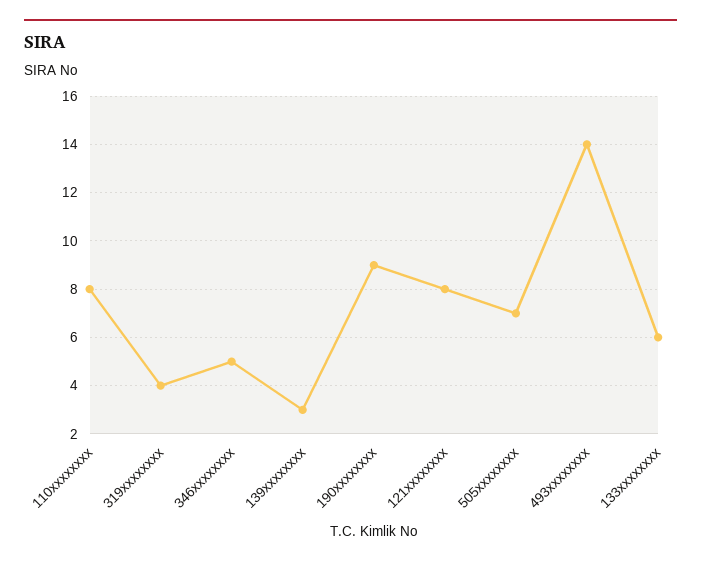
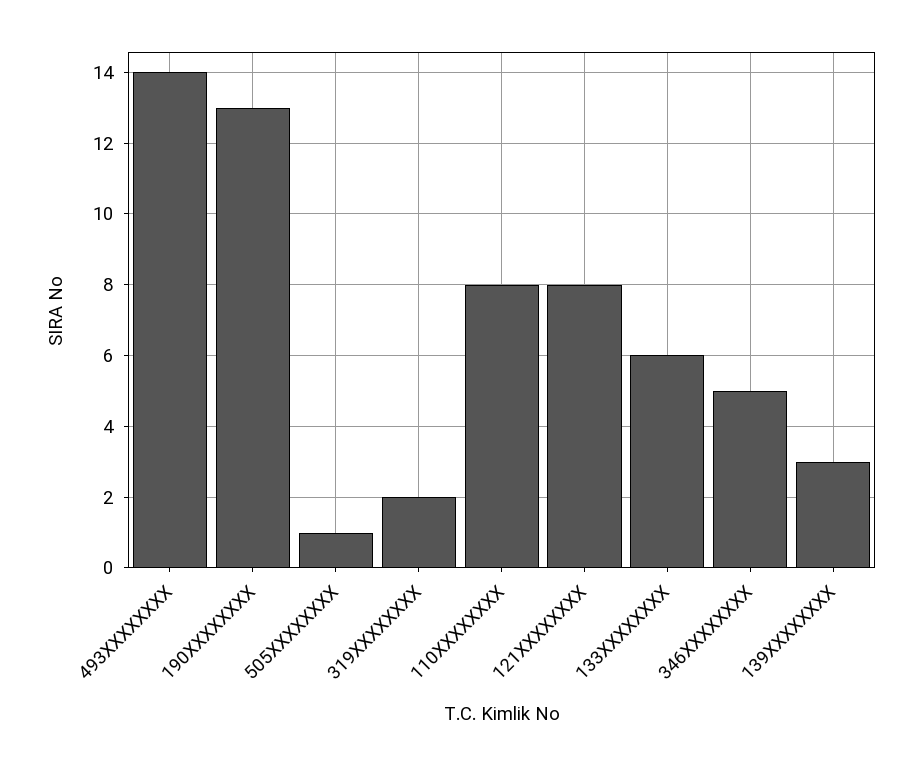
  {
    "110xxxxxxxx": 8,
-   "319xxxxxxxx": 4,
+   "319xxxxxxxx": 2,
    "346xxxxxxxx": 5,
    "139xxxxxxxx": 3,
-   "190xxxxxxxx": 9,
+   "190xxxxxxxx": 13,
    "121xxxxxxxx": 8,
-   "505xxxxxxxx": 7,
+   "505xxxxxxxx": 1,
    "493xxxxxxxx": 14,
    "133xxxxxxxx": 6
  }

